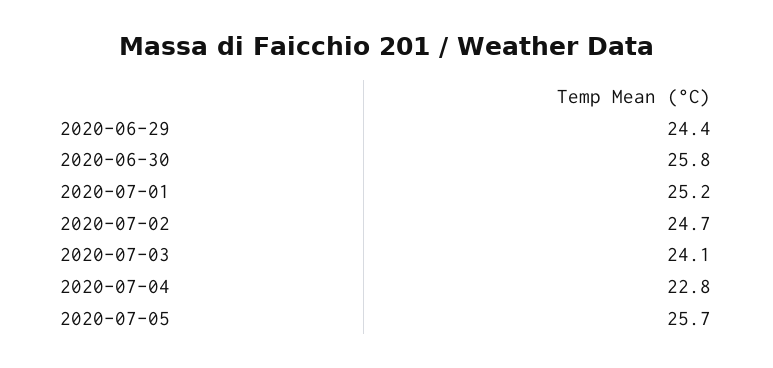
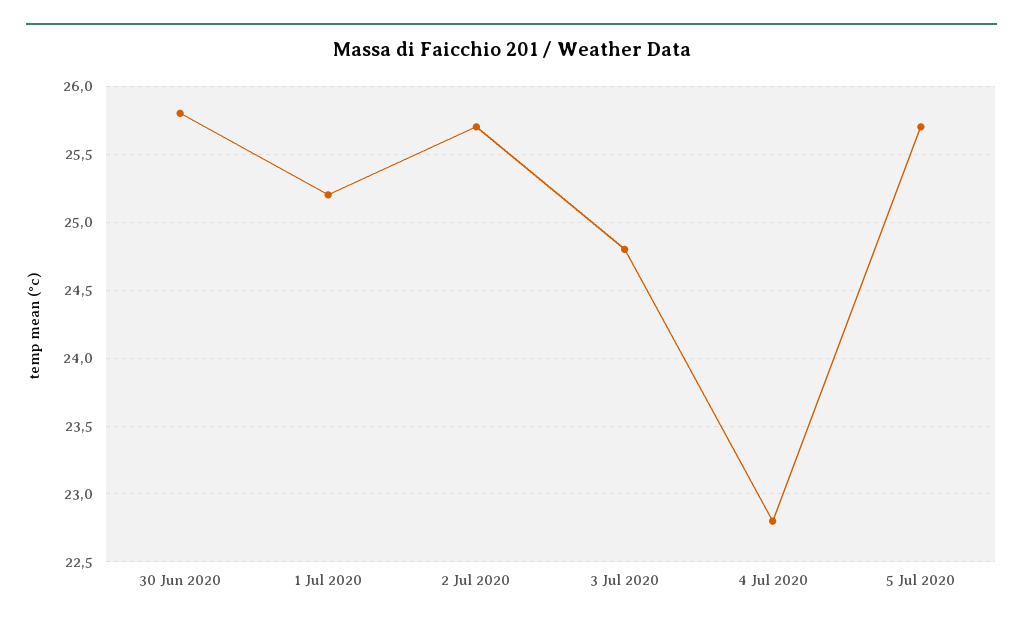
  {
-   "2020-06-29": 24.4,
    "2020-06-30": 25.8,
    "2020-07-01": 25.2,
-   "2020-07-02": 24.7,
+   "2020-07-02": 25.7,
-   "2020-07-03": 24.1,
+   "2020-07-03": 24.8,
    "2020-07-04": 22.8,
    "2020-07-05": 25.7
  }

